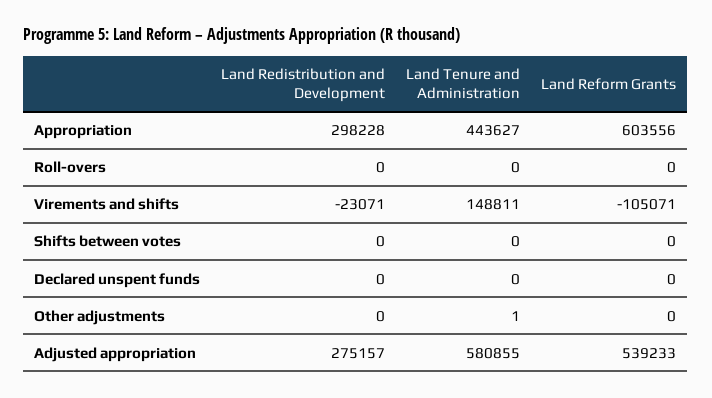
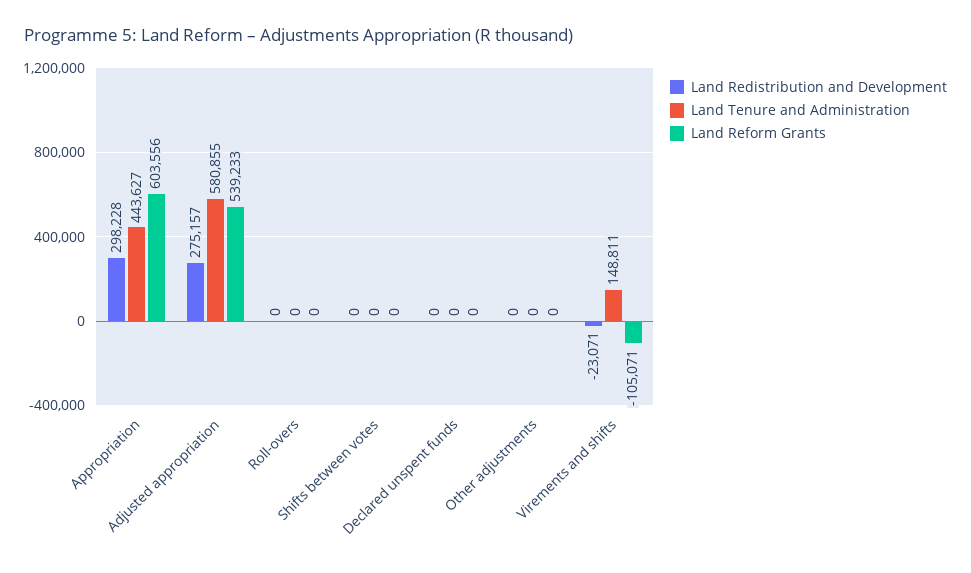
  {
    "Land Redistribution and Development": {
      "Appropriation": 298228,
      "Roll-overs": 0,
      "Virements and shifts": -23071,
      "Shifts between votes": 0,
      "Declared unspent funds": 0,
      "Other adjustments": 0,
      "Adjusted appropriation": 275157
    },
    "Land Tenure and Administration": {
      "Appropriation": 443627,
      "Roll-overs": 0,
      "Virements and shifts": 148811,
      "Shifts between votes": 0,
      "Declared unspent funds": 0,
-     "Other adjustments": 1,
+     "Other adjustments": 0,
      "Adjusted appropriation": 580855
    },
    "Land Reform Grants": {
      "Appropriation": 603556,
      "Roll-overs": 0,
      "Virements and shifts": -105071,
      "Shifts between votes": 0,
      "Declared unspent funds": 0,
      "Other adjustments": 0,
      "Adjusted appropriation": 539233
    }
  }

